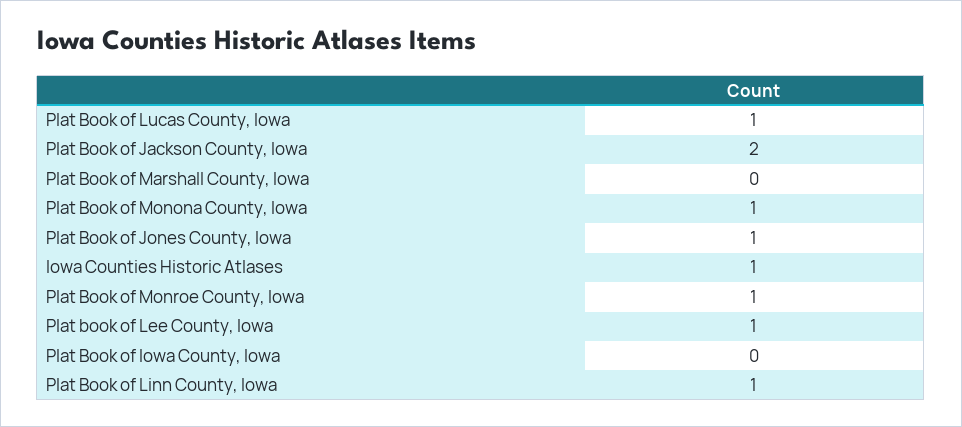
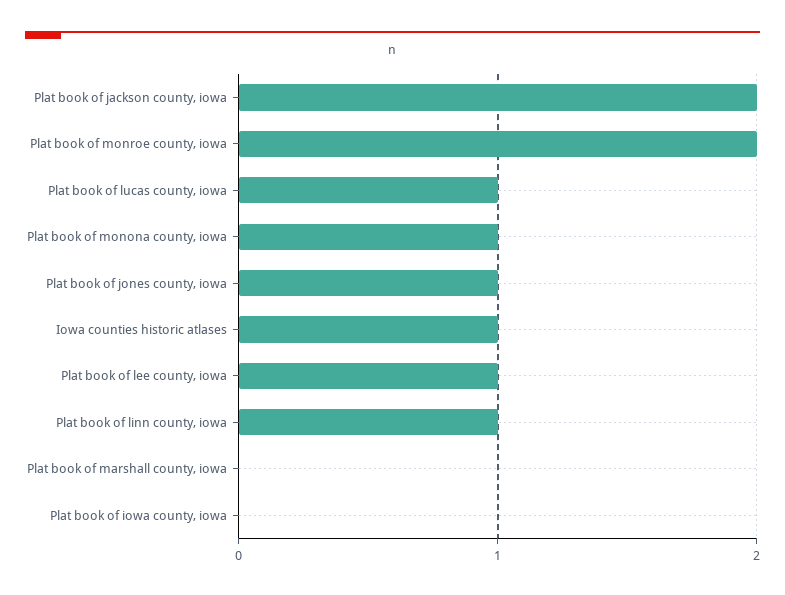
  {
    "Plat Book of Lucas County, Iowa": 1,
    "Plat Book of Jackson County, Iowa": 2,
    "Plat Book of Marshall County, Iowa": 0,
    "Plat Book of Monona County, Iowa": 1,
    "Plat Book of Jones County, Iowa": 1,
    "Iowa Counties Historic Atlases": 1,
-   "Plat Book of Monroe County, Iowa": 1,
+   "Plat Book of Monroe County, Iowa": 2,
    "Plat book of Lee County, Iowa": 1,
    "Plat Book of Iowa County, Iowa": 0,
    "Plat Book of Linn County, Iowa": 1
  }

